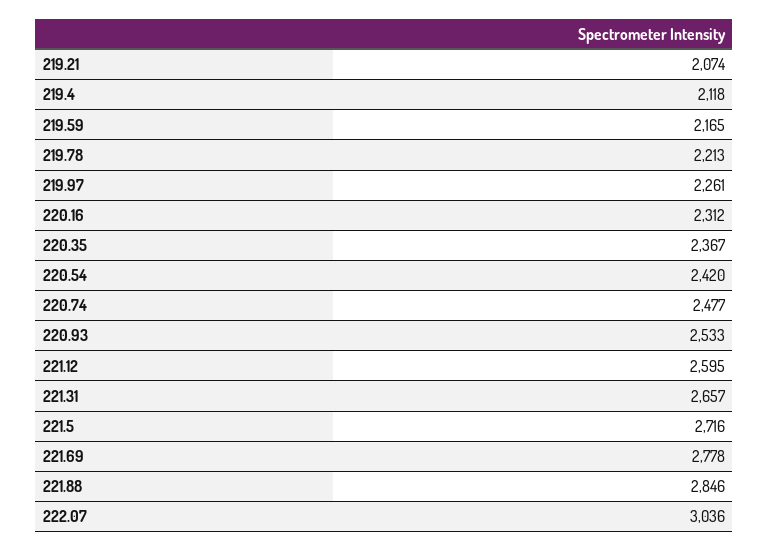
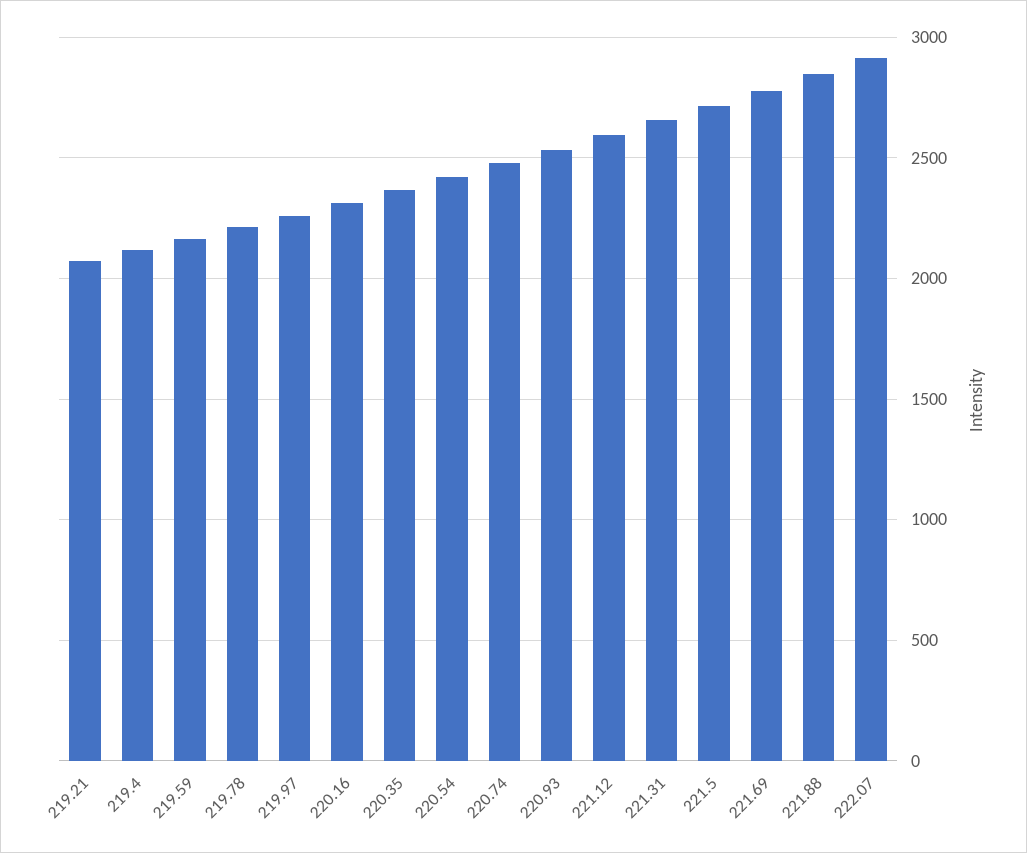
  {
    "219.21": 2074,
    "219.4": 2118,
    "219.59": 2165,
    "219.78": 2213,
    "219.97": 2261,
    "220.16": 2312,
    "220.35": 2367,
    "220.54": 2420,
    "220.74": 2477,
    "220.93": 2533,
    "221.12": 2595,
    "221.31": 2657,
    "221.5": 2716,
    "221.69": 2778,
    "221.88": 2846,
-   "222.07": 3036
+   "222.07": 2900
  }

